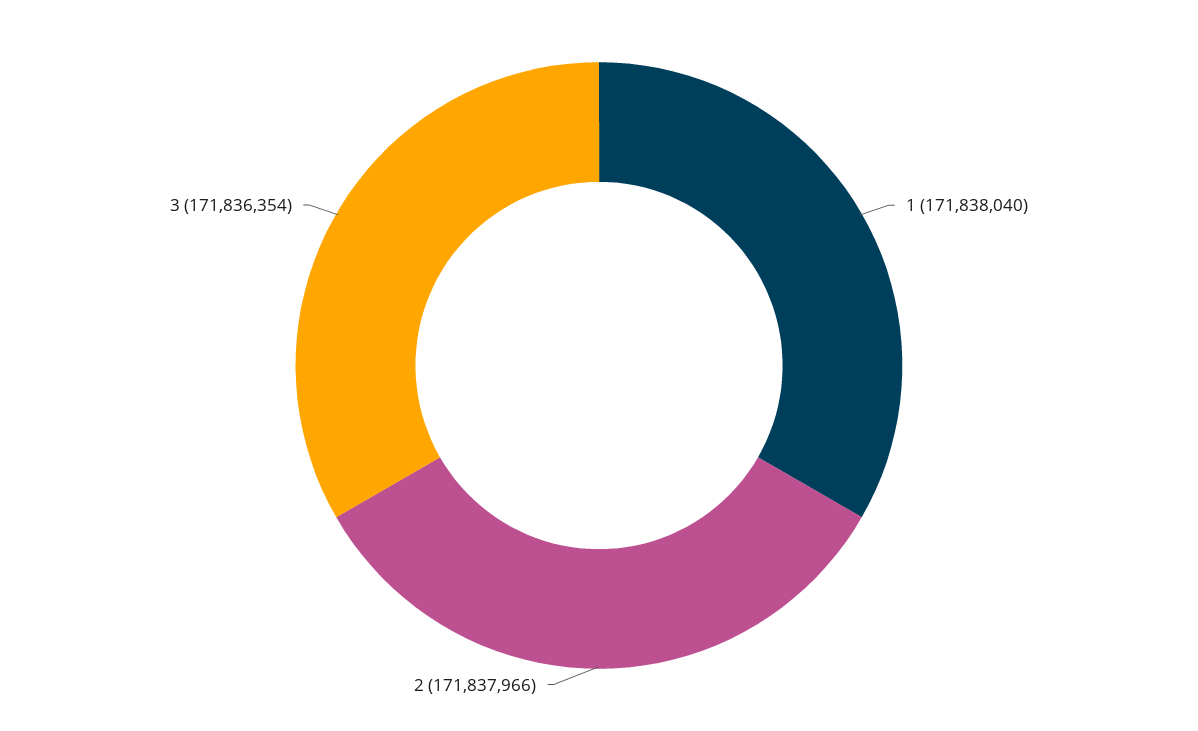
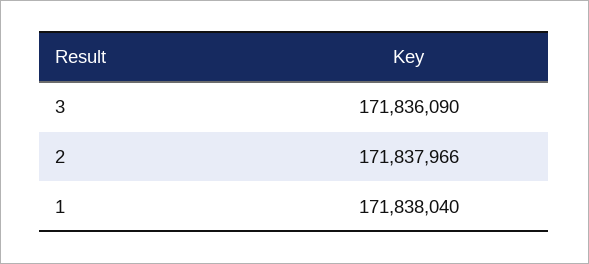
  {
    "1": 171838040,
    "2": 171837966,
-   "3": 171836354
+   "3": 171836090
  }

